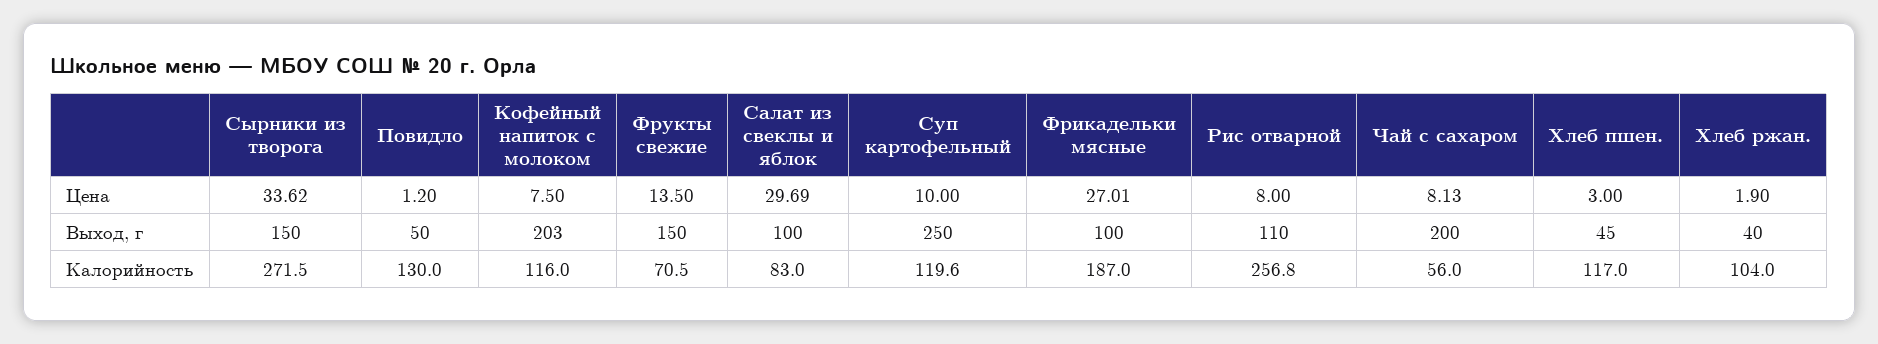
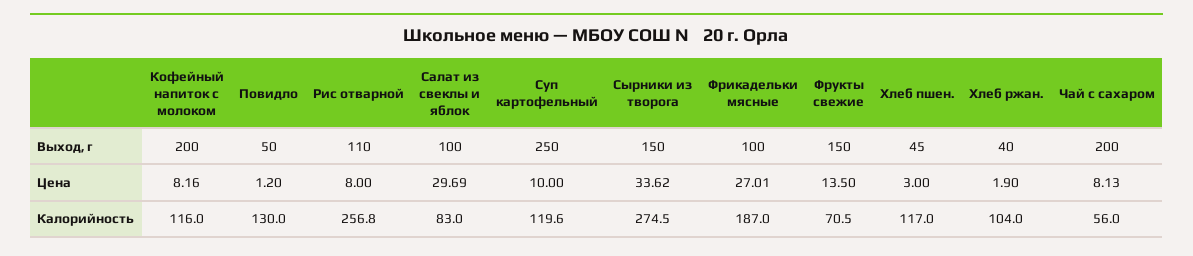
  {
    "Сырники из творога": {
      "Цена": 33.62,
      "Выход, г": 150,
-     "Калорийность": 271.5
+     "Калорийность": 274.5
    },
    "Повидло": {
      "Цена": 1.2,
      "Выход, г": 50,
      "Калорийность": 130
    },
    "Кофейный напиток с молоком": {
-     "Цена": 7.5,
+     "Цена": 8.16,
-     "Выход, г": 203,
+     "Выход, г": 200,
      "Калорийность": 116
    },
    "Фрукты свежие": {
      "Цена": 13.5,
      "Выход, г": 150,
      "Калорийность": 70.5
    },
    "Салат из свеклы и яблок": {
      "Цена": 29.69,
      "Выход, г": 100,
      "Калорийность": 83
    },
    "Суп картофельный": {
      "Цена": 10,
      "Выход, г": 250,
      "Калорийность": 119.6
    },
    "Фрикадельки мясные": {
      "Цена": 27.01,
      "Выход, г": 100,
      "Калорийность": 187
    },
    "Рис отварной": {
      "Цена": 8,
      "Выход, г": 110,
      "Калорийность": 256.8
    },
    "Чай с сахаром": {
      "Цена": 8.13,
      "Выход, г": 200,
      "Калорийность": 56
    },
    "Хлеб пшен.": {
      "Цена": 3,
      "Выход, г": 45,
      "Калорийность": 117
    },
    "Хлеб ржан.": {
      "Цена": 1.9,
      "Выход, г": 40,
      "Калорийность": 104
    }
  }

